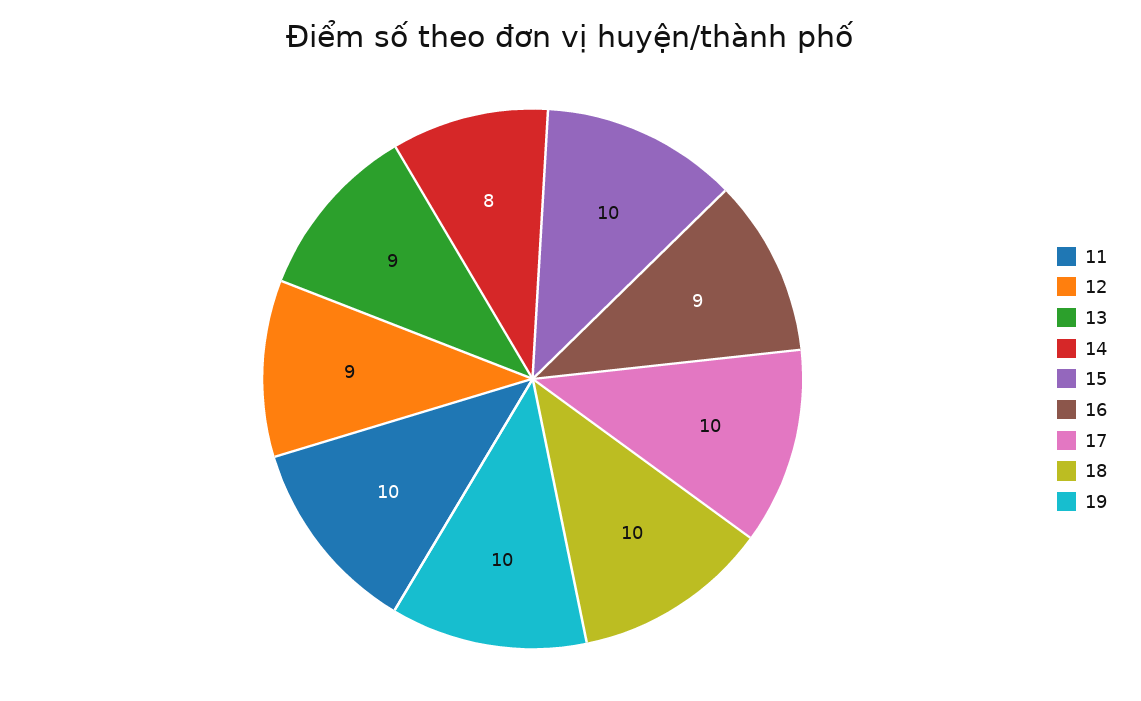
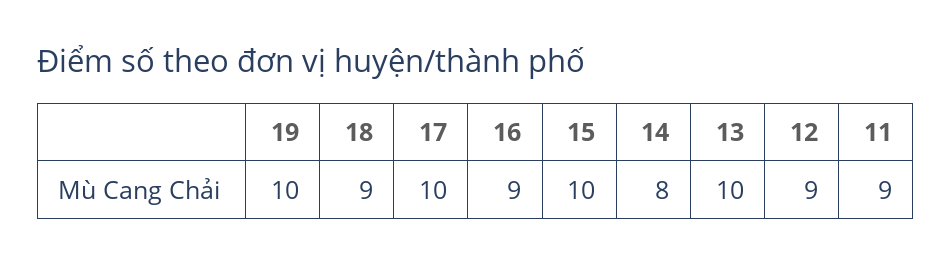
  {
-   "11": 10,
+   "11": 9,
    "12": 9,
-   "13": 9,
+   "13": 10,
    "14": 8,
    "15": 10,
    "16": 9,
    "17": 10,
-   "18": 10,
+   "18": 9,
    "19": 10
  }

